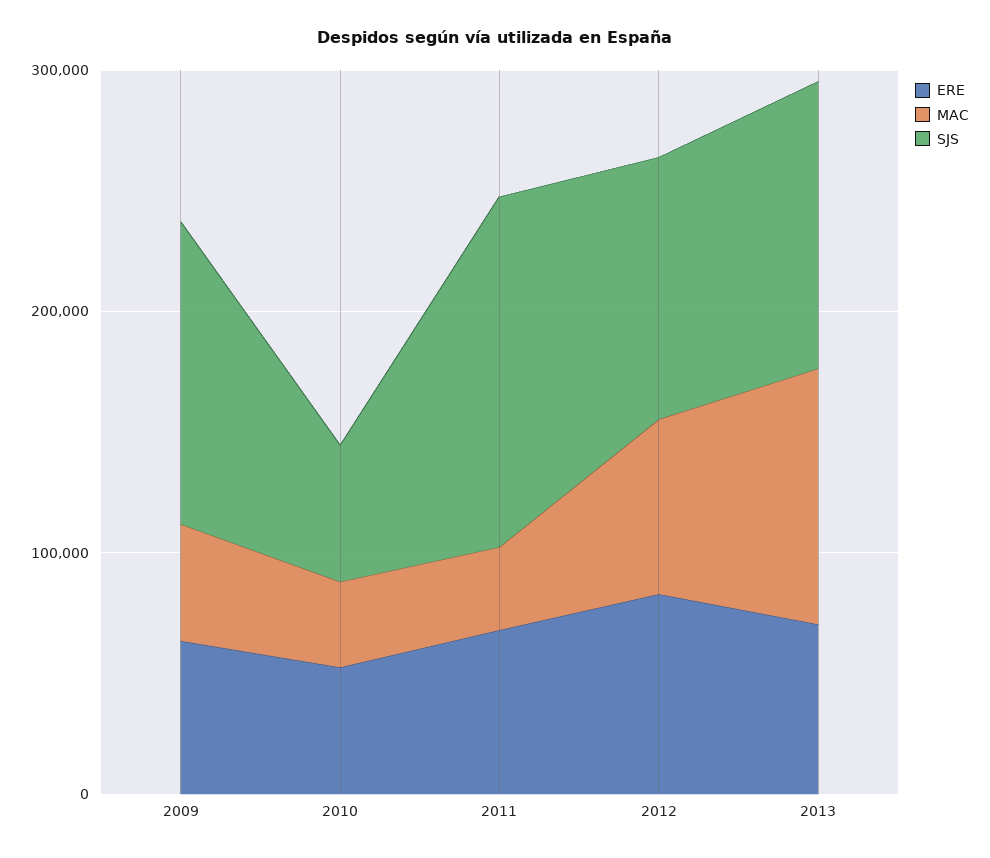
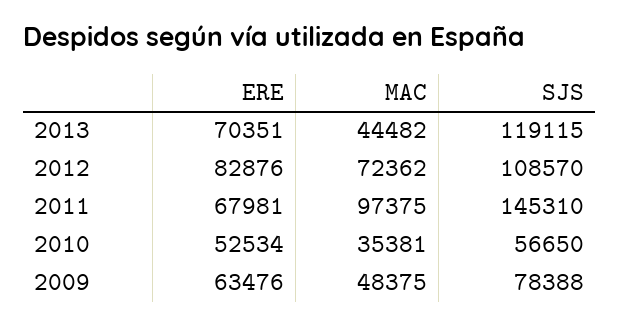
  {
    "ERE": {
      "2009": 63476,
      "2010": 52534,
      "2011": 67981,
      "2012": 82876,
      "2013": 70351
    },
    "MAC": {
      "2009": 48375,
      "2010": 35381,
-     "2011": 40000,
+     "2011": 97375,
      "2012": 72362,
-     "2013": 100000
+     "2013": 44482
    },
    "SJS": {
-     "2009": 120000,
+     "2009": 78388,
      "2010": 56650,
      "2011": 145310,
      "2012": 108570,
      "2013": 119115
    }
  }

